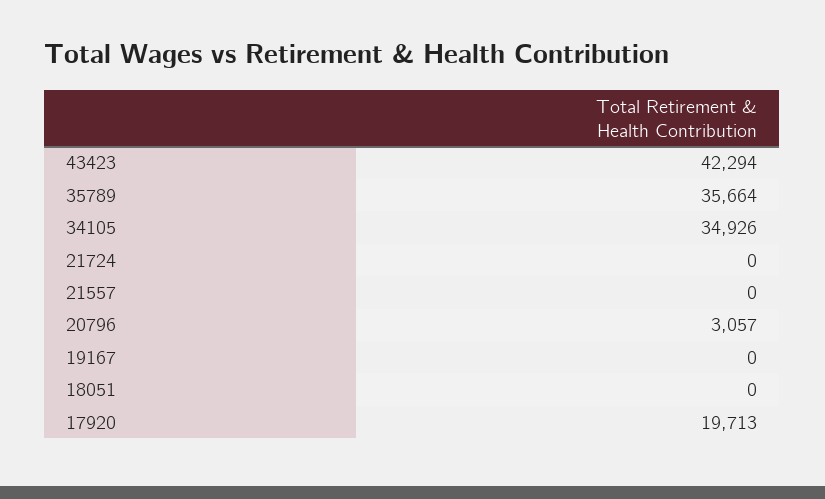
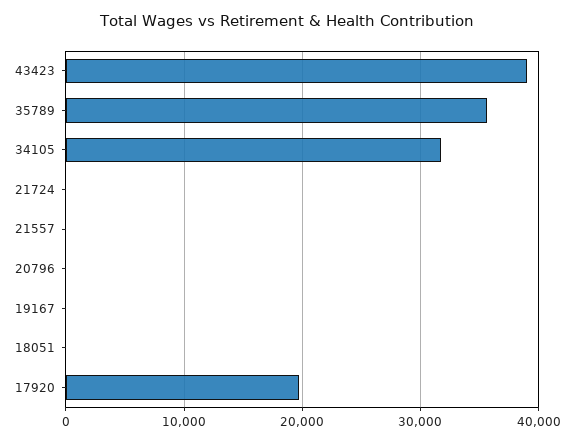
  {
-   "43423": 42294,
+   "43423": 39000,
    "35789": 35664,
-   "34105": 34926,
+   "34105": 32000,
    "21724": 0,
    "21557": 0,
-   "20796": 3057,
+   "20796": 0,
    "19167": 0,
    "18051": 0,
    "17920": 19713
  }

